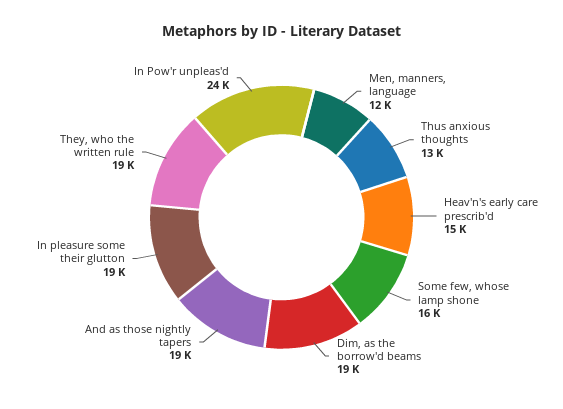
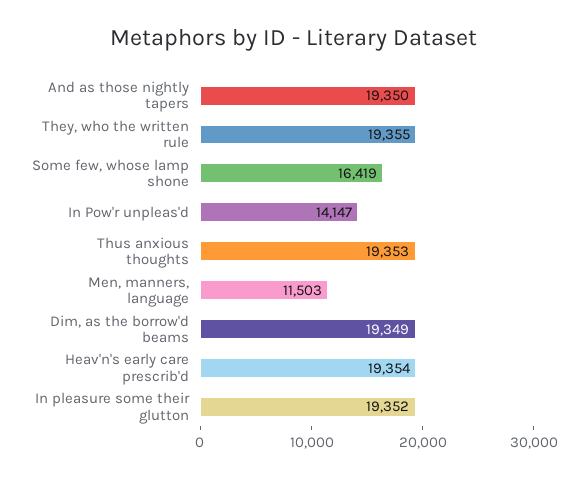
  {
    "Men, manners, language": 11503,
-   "Thus anxious thoughts": 13000,
+   "Thus anxious thoughts": 19353,
-   "Heav'n's early care prescrib'd": 15000,
+   "Heav'n's early care prescrib'd": 19354,
    "Some few, whose lamp shone": 16419,
    "Dim, as the borrow'd beams": 19349,
    "And as those nightly tapers": 19350,
    "In pleasure some their glutton": 19352,
    "They, who the written rule": 19355,
-   "In Pow'r unpleas'd": 24000
+   "In Pow'r unpleas'd": 14147
  }

